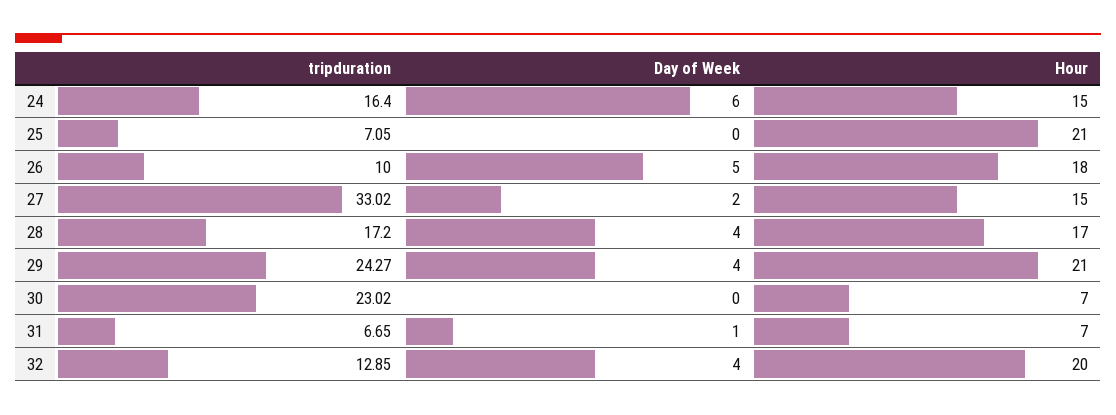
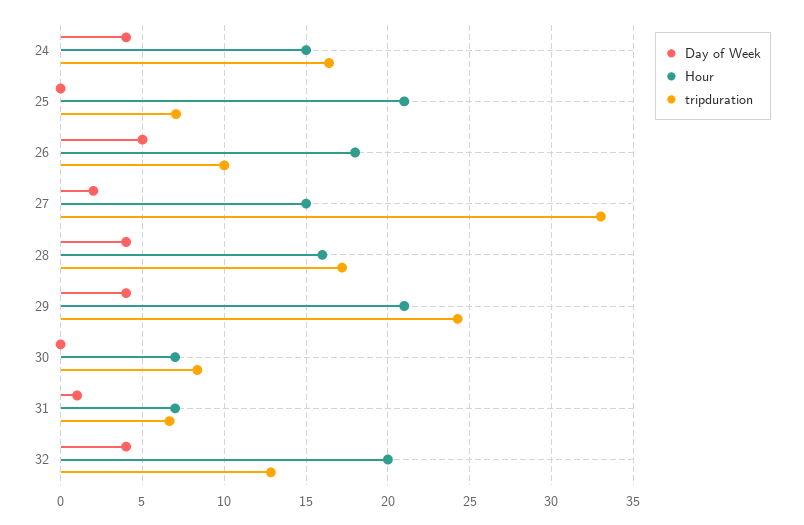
  {
    "tripduration": {
      "24": 16.4,
      "25": 7.05,
      "26": 10,
      "27": 33.02,
      "28": 17.2,
      "29": 24.27,
-     "30": 23.02,
+     "30": 8.5,
      "31": 6.65,
      "32": 12.85
    },
    "Day of Week": {
-     "24": 6,
+     "24": 4,
      "25": 0,
      "26": 5,
      "27": 2,
      "28": 4,
      "29": 4,
      "30": 0,
      "31": 1,
      "32": 4
    },
    "Hour": {
      "24": 15,
      "25": 21,
      "26": 18,
      "27": 15,
-     "28": 17,
+     "28": 16,
      "29": 21,
      "30": 7,
      "31": 7,
      "32": 20
    }
  }

